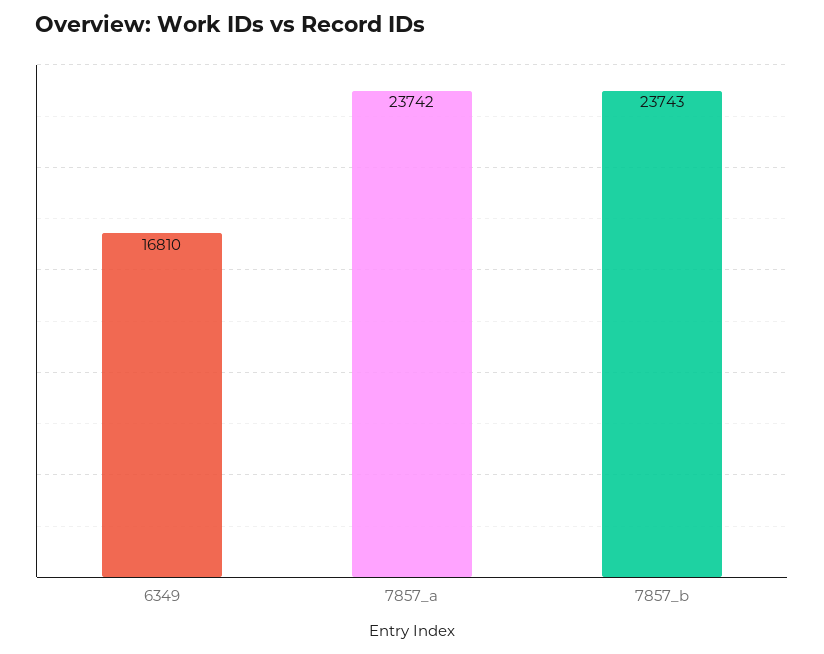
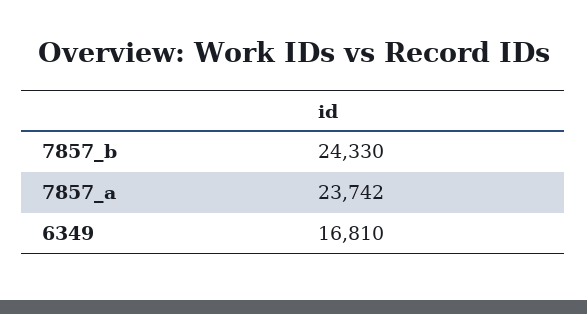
  {
    "6349": 16810,
    "7857_a": 23742,
-   "7857_b": 23743
+   "7857_b": 24330
  }

